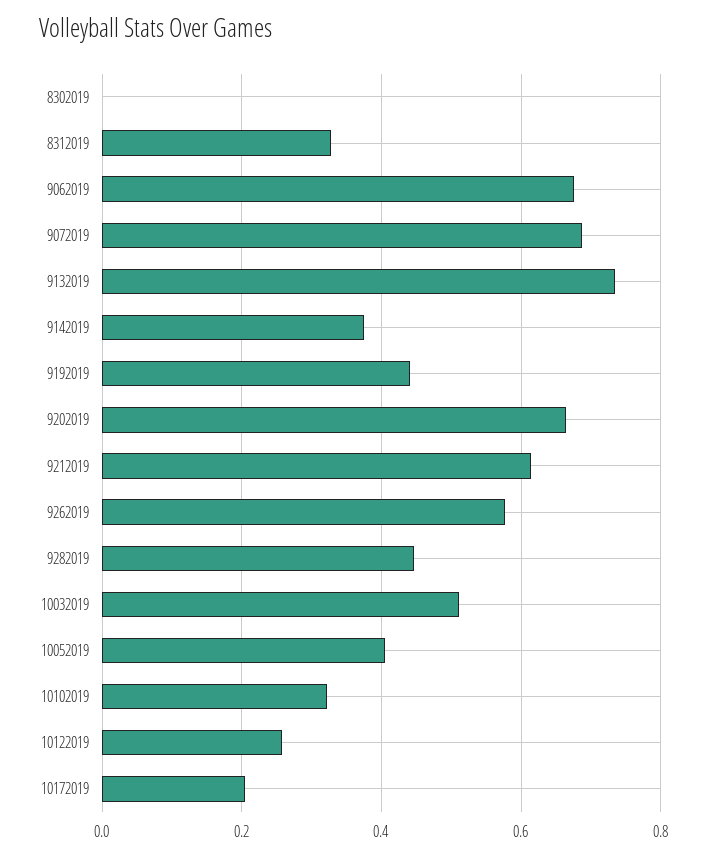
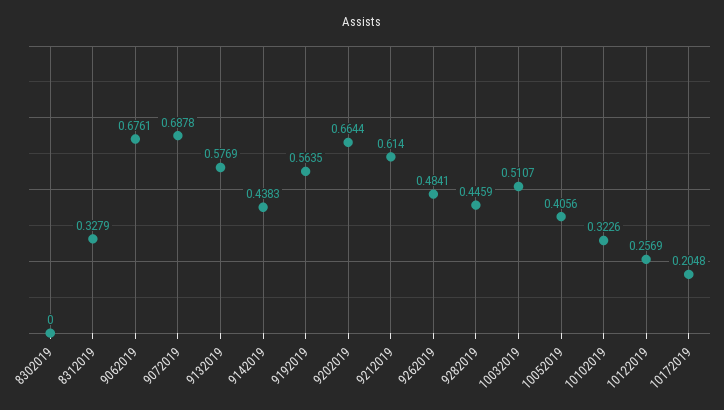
  {
    "8302019": 0,
    "8312019": 0.3279,
    "9062019": 0.6761,
    "9072019": 0.6878,
-   "9132019": 0.74,
+   "9132019": 0.5769,
-   "9142019": 0.38,
+   "9142019": 0.4383,
-   "9192019": 0.44,
+   "9192019": 0.5635,
    "9202019": 0.6644,
    "9212019": 0.614,
-   "9262019": 0.58,
+   "9262019": 0.4841,
    "9282019": 0.4459,
    "10032019": 0.5107,
    "10052019": 0.4056,
    "10102019": 0.3226,
    "10122019": 0.2569,
    "10172019": 0.2048
  }

